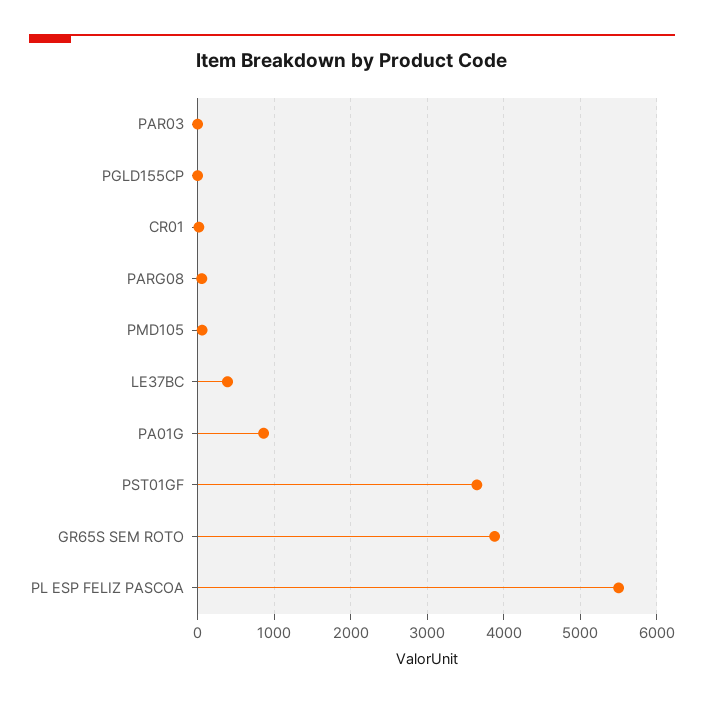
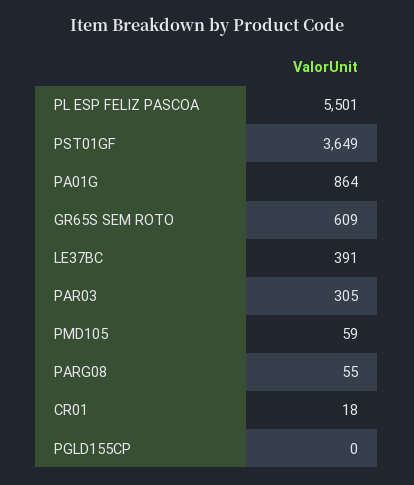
  {
-   "PAR03": 0,
+   "PAR03": 305,
    "PGLD155CP": 0,
    "CR01": 18,
    "PARG08": 55,
    "PMD105": 59,
    "LE37BC": 391,
    "PA01G": 864,
    "PST01GF": 3649,
-   "GR65S SEM ROTO": 3900,
+   "GR65S SEM ROTO": 609,
    "PL ESP FELIZ PASCOA": 5501
  }

